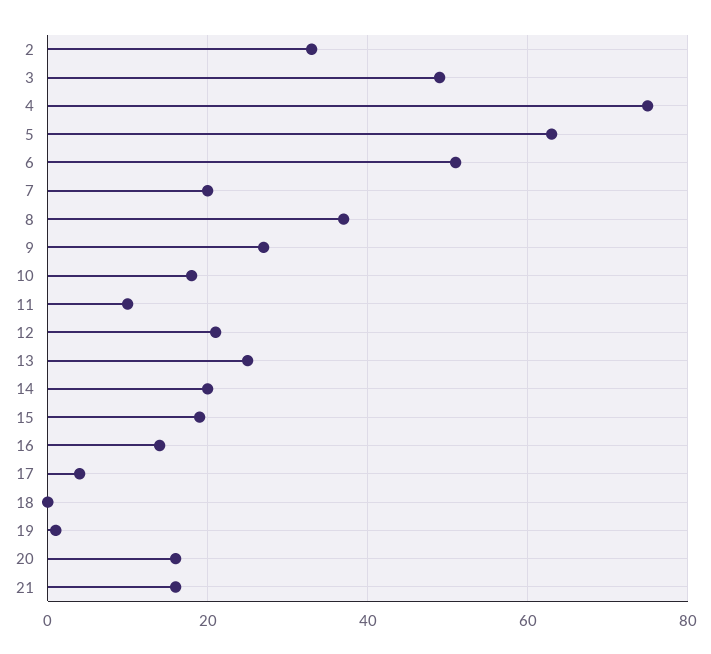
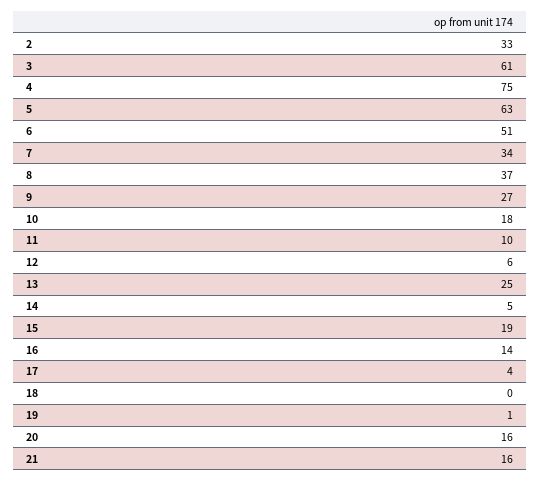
  {
    "2": 33,
-   "3": 50,
+   "3": 61,
    "4": 75,
    "5": 63,
    "6": 51,
-   "7": 20,
+   "7": 34,
    "8": 37,
    "9": 27,
    "10": 18,
    "11": 10,
-   "12": 20,
+   "12": 6,
    "13": 25,
-   "14": 20,
+   "14": 5,
    "15": 19,
    "16": 14,
    "17": 4,
    "18": 0,
    "19": 1,
    "20": 16,
    "21": 16
  }

